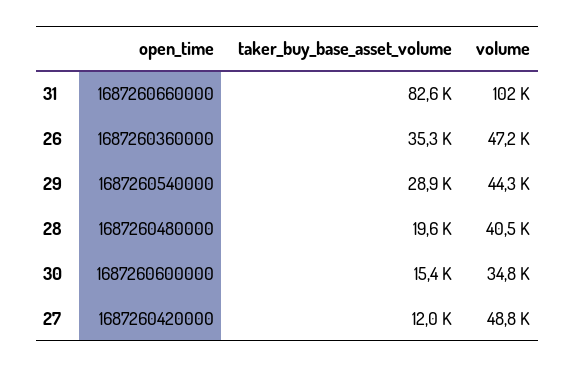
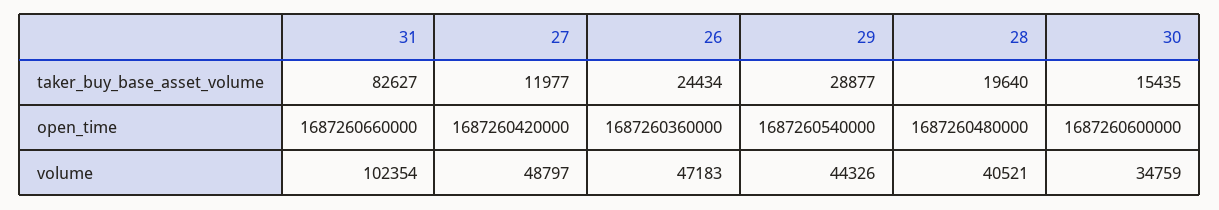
  {
    "open_time": {
      "31": 1687260660000,
      "26": 1687260360000,
      "29": 1687260540000,
      "28": 1687260480000,
      "30": 1687260600000,
      "27": 1687260420000
    },
    "taker_buy_base_asset_volume": {
      "31": 82627,
-     "26": 35300,
+     "26": 24434,
      "29": 28877,
      "28": 19640,
      "30": 15435,
      "27": 11977
    },
    "volume": {
      "31": 102354,
      "26": 47183,
      "29": 44326,
      "28": 40521,
      "30": 34759,
      "27": 48797
    }
  }

